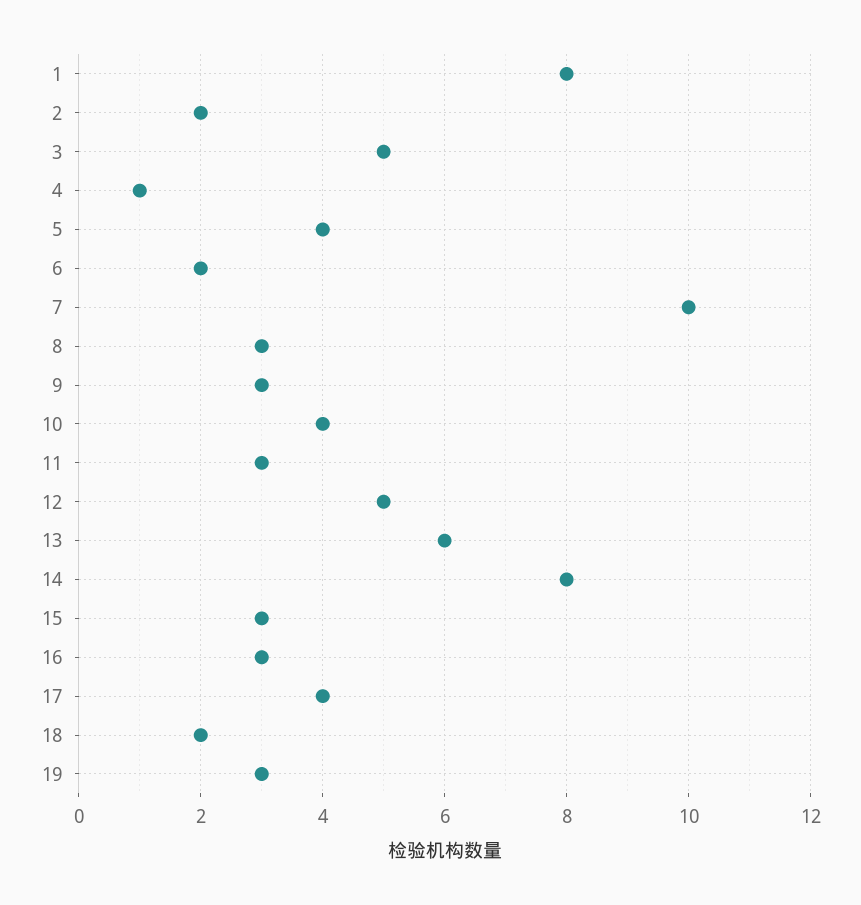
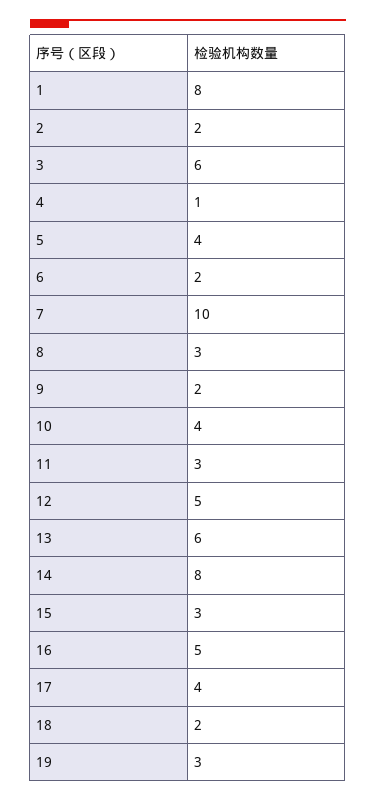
  {
    "1": 8,
    "2": 2,
-   "3": 5,
+   "3": 6,
    "4": 1,
    "5": 4,
    "6": 2,
    "7": 10,
    "8": 3,
-   "9": 3,
+   "9": 2,
    "10": 4,
    "11": 3,
    "12": 5,
    "13": 6,
    "14": 8,
    "15": 3,
-   "16": 3,
+   "16": 5,
    "17": 4,
    "18": 2,
    "19": 3
  }

